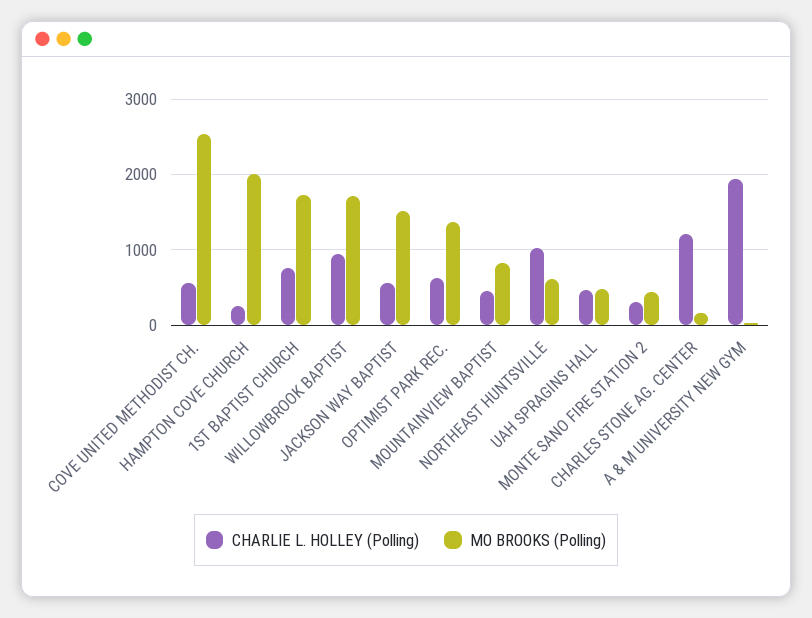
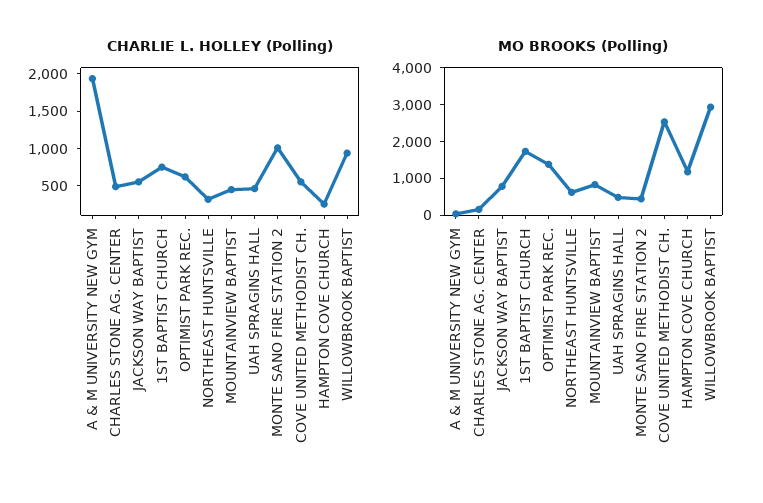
  {
    "CHARLIE L. HOLLEY (Polling)": {
      "COVE UNITED METHODIST CH.": 600,
      "HAMPTON COVE CHURCH": 300,
      "1ST BAPTIST CHURCH": 800,
      "WILLOWBROOK BAPTIST": 900,
      "JACKSON WAY BAPTIST": 600,
      "OPTIMIST PARK REC.": 600,
      "MOUNTAINVIEW BAPTIST": 500,
-     "NORTHEAST HUNTSVILLE": 1000,
+     "NORTHEAST HUNTSVILLE": 250,
      "UAH SPRAGINS HALL": 500,
-     "MONTE SANO FIRE STATION 2": 300,
+     "MONTE SANO FIRE STATION 2": 1000,
-     "CHARLES STONE AG. CENTER": 1200,
+     "CHARLES STONE AG. CENTER": 500,
      "A & M UNIVERSITY NEW GYM": 1900
    },
    "MO BROOKS (Polling)": {
      "COVE UNITED METHODIST CH.": 2500,
-     "HAMPTON COVE CHURCH": 2000,
+     "HAMPTON COVE CHURCH": 1250,
      "1ST BAPTIST CHURCH": 1700,
-     "WILLOWBROOK BAPTIST": 1700,
+     "WILLOWBROOK BAPTIST": 3000,
-     "JACKSON WAY BAPTIST": 1500,
+     "JACKSON WAY BAPTIST": 750,
      "OPTIMIST PARK REC.": 1400,
      "MOUNTAINVIEW BAPTIST": 800,
      "NORTHEAST HUNTSVILLE": 600,
      "UAH SPRAGINS HALL": 500,
      "MONTE SANO FIRE STATION 2": 400,
      "CHARLES STONE AG. CENTER": 200,
      "A & M UNIVERSITY NEW GYM": 0
    }
  }

